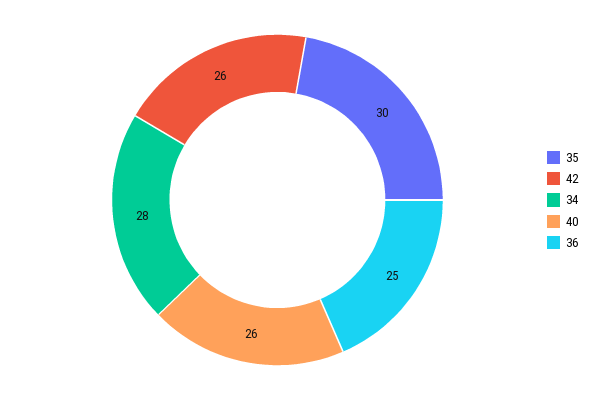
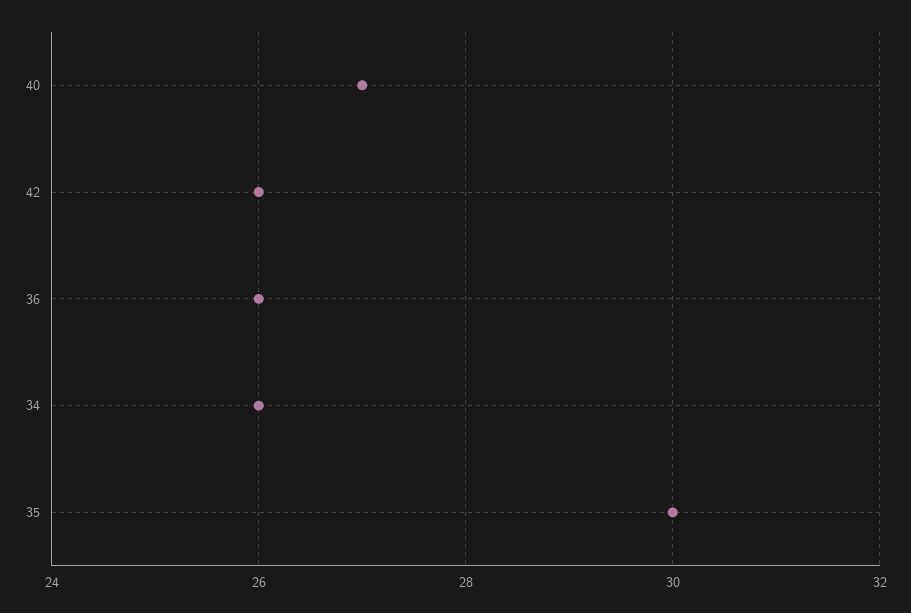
  {
    "35": 30,
    "42": 26,
-   "34": 28,
+   "34": 26,
-   "40": 26,
+   "40": 27,
-   "36": 25
+   "36": 26
  }

